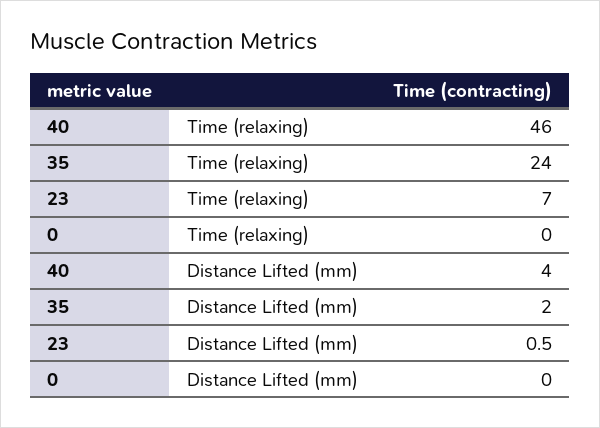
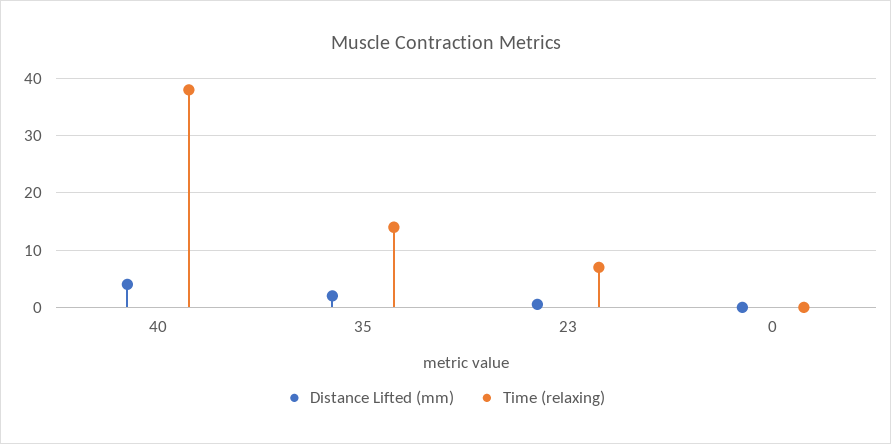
  {
    "Time (relaxing)": {
-     "40": 46,
+     "40": 38,
-     "35": 24,
+     "35": 14,
      "23": 7,
      "0": 0
    },
    "Distance Lifted (mm)": {
      "40": 4,
      "35": 2,
      "23": 0.5,
      "0": 0
    }
  }

